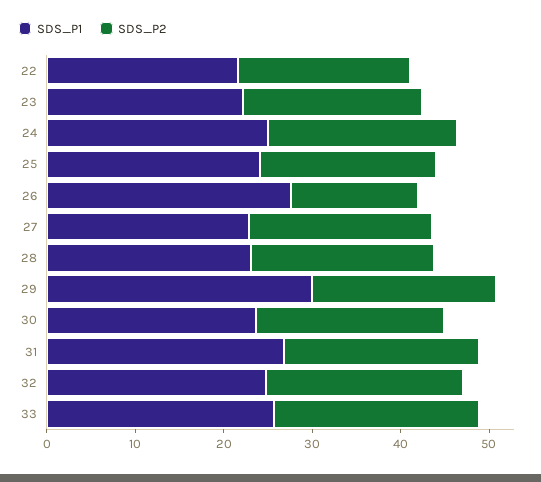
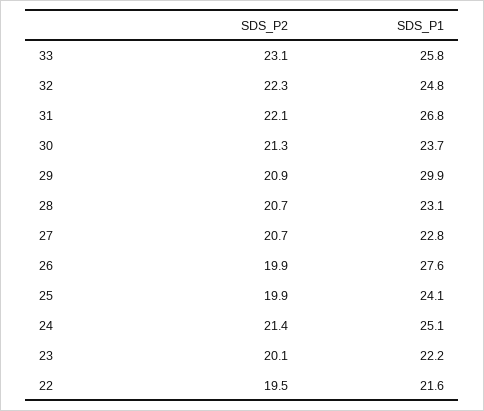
  {
    "SDS_P1": {
      "22": 21.6,
      "23": 22.2,
      "24": 25.1,
      "25": 24.1,
      "26": 27.6,
      "27": 22.8,
      "28": 23.1,
      "29": 29.9,
      "30": 23.7,
      "31": 26.8,
      "32": 24.8,
      "33": 25.8
    },
    "SDS_P2": {
      "22": 19.5,
      "23": 20.1,
      "24": 21.4,
      "25": 19.9,
-     "26": 14,
+     "26": 19.9,
      "27": 20.7,
      "28": 20.7,
      "29": 20.9,
      "30": 21.3,
      "31": 22.1,
      "32": 22.3,
      "33": 23.1
    }
  }

